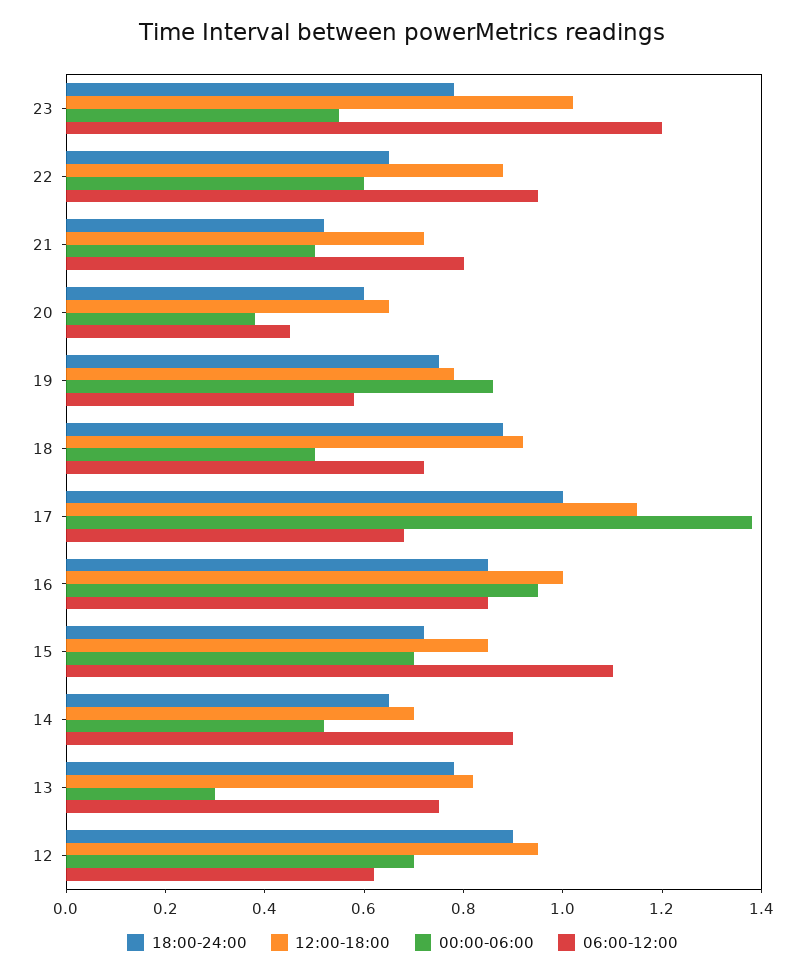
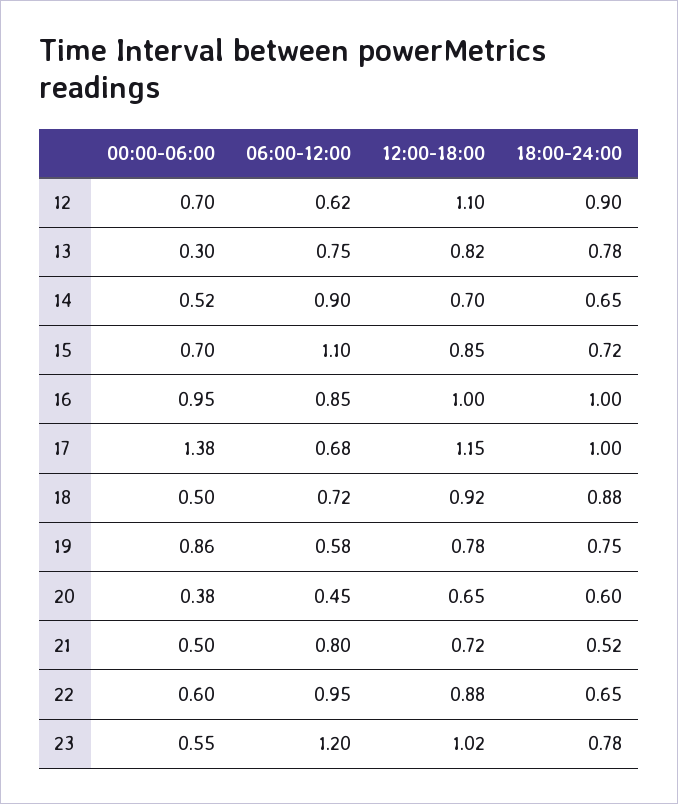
  {
    "18:00-24:00": {
      "23": 0.78,
      "22": 0.65,
      "21": 0.52,
      "20": 0.6,
      "19": 0.75,
      "18": 0.88,
      "17": 1,
-     "16": 0.85,
+     "16": 1,
      "15": 0.72,
      "14": 0.65,
      "13": 0.78,
      "12": 0.9
    },
    "12:00-18:00": {
      "23": 1.02,
      "22": 0.88,
      "21": 0.72,
      "20": 0.65,
      "19": 0.78,
      "18": 0.92,
      "17": 1.15,
      "16": 1,
      "15": 0.85,
      "14": 0.7,
      "13": 0.82,
-     "12": 0.95
+     "12": 1.1
    },
    "00:00-06:00": {
      "23": 0.55,
      "22": 0.6,
      "21": 0.5,
      "20": 0.38,
      "19": 0.86,
      "18": 0.5,
      "17": 1.38,
      "16": 0.95,
      "15": 0.7,
      "14": 0.52,
      "13": 0.3,
      "12": 0.7
    },
    "06:00-12:00": {
      "23": 1.2,
      "22": 0.95,
      "21": 0.8,
      "20": 0.45,
      "19": 0.58,
      "18": 0.72,
      "17": 0.68,
      "16": 0.85,
      "15": 1.1,
      "14": 0.9,
      "13": 0.75,
      "12": 0.62
    }
  }

